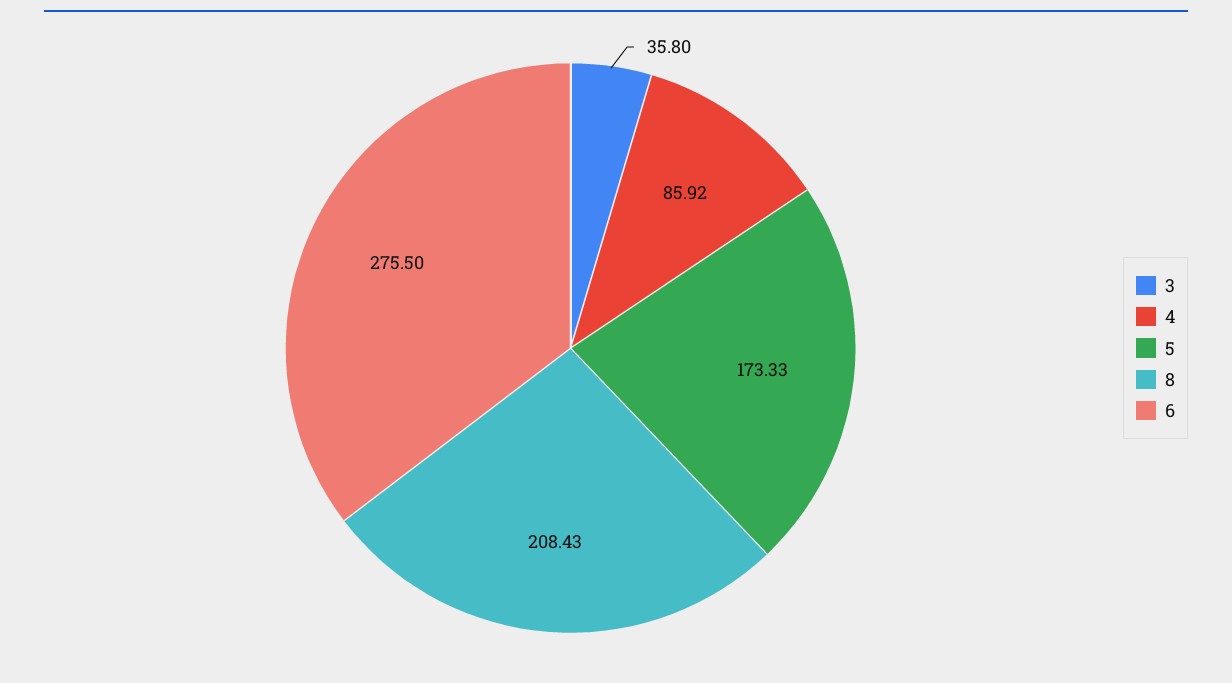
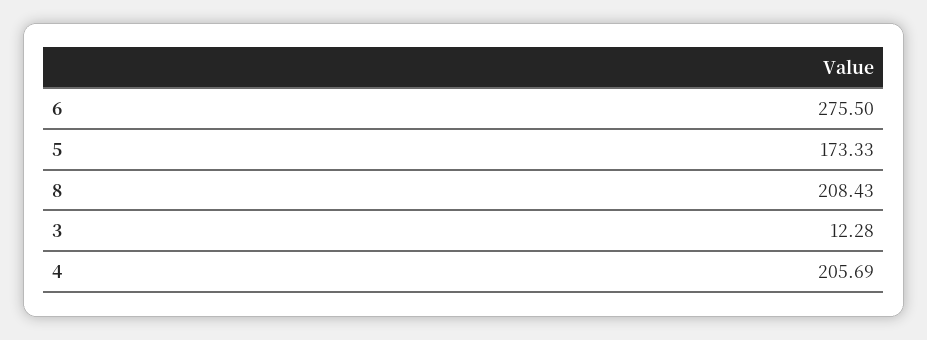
  {
-   "3": 35.8,
+   "3": 12.28,
-   "4": 85.92,
+   "4": 205.69,
    "5": 173.33,
    "8": 208.43,
    "6": 275.5
  }

